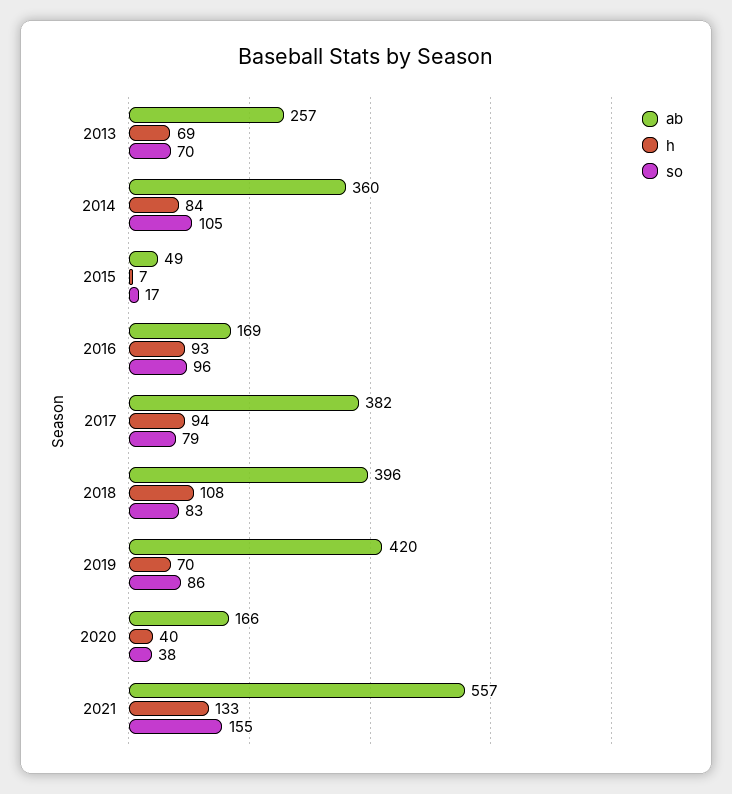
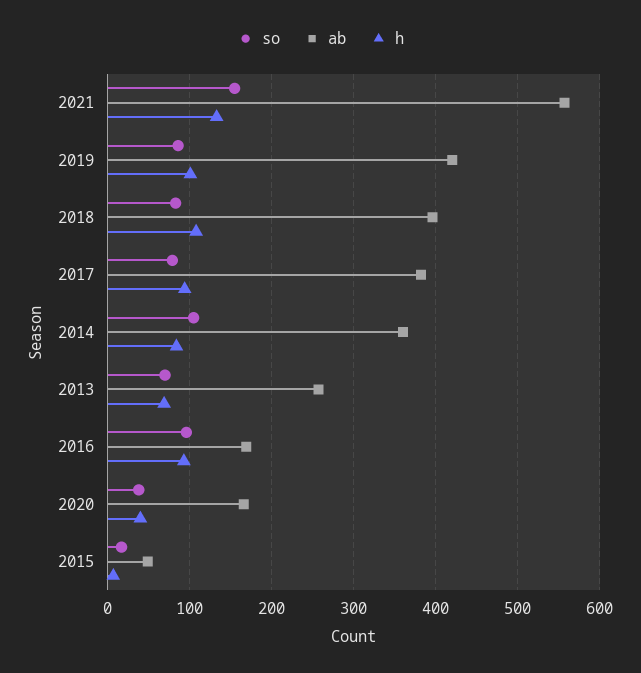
  {
    "ab": {
      "2013": 257,
      "2014": 360,
      "2015": 49,
      "2016": 169,
      "2017": 382,
      "2018": 396,
      "2019": 420,
      "2020": 166,
      "2021": 557
    },
    "h": {
      "2013": 69,
      "2014": 84,
      "2015": 7,
      "2016": 93,
      "2017": 94,
      "2018": 108,
-     "2019": 70,
+     "2019": 100,
      "2020": 40,
      "2021": 133
    },
    "so": {
      "2013": 70,
      "2014": 105,
      "2015": 17,
      "2016": 96,
      "2017": 79,
      "2018": 83,
      "2019": 86,
      "2020": 38,
      "2021": 155
    }
  }

